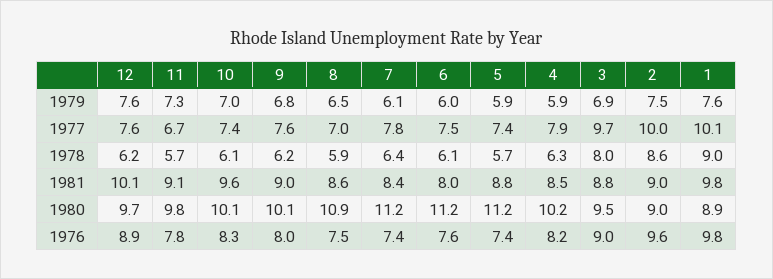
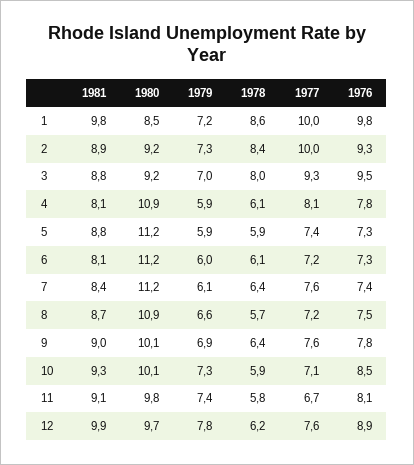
  {
    "12": {
-     "1979": 7.6,
+     "1979": 7.8,
      "1977": 7.6,
      "1978": 6.2,
-     "1981": 10.1,
+     "1981": 9.9,
      "1980": 9.7,
      "1976": 8.9
    },
    "11": {
-     "1979": 7.3,
+     "1979": 7.4,
      "1977": 6.7,
-     "1978": 5.7,
+     "1978": 5.8,
      "1981": 9.1,
      "1980": 9.8,
-     "1976": 7.8
+     "1976": 8.1
    },
    "10": {
-     "1979": 7,
+     "1979": 7.3,
-     "1977": 7.4,
+     "1977": 7.1,
-     "1978": 6.1,
+     "1978": 5.9,
-     "1981": 9.6,
+     "1981": 9.3,
      "1980": 10.1,
-     "1976": 8.3
+     "1976": 8.5
    },
    "9": {
-     "1979": 6.8,
+     "1979": 6.9,
      "1977": 7.6,
-     "1978": 6.2,
+     "1978": 6.4,
      "1981": 9,
      "1980": 10.1,
-     "1976": 8
+     "1976": 7.8
    },
    "8": {
-     "1979": 6.5,
+     "1979": 6.6,
-     "1977": 7,
+     "1977": 7.2,
-     "1978": 5.9,
+     "1978": 5.7,
-     "1981": 8.6,
+     "1981": 8.7,
      "1980": 10.9,
      "1976": 7.5
    },
    "7": {
      "1979": 6.1,
-     "1977": 7.8,
+     "1977": 7.6,
      "1978": 6.4,
      "1981": 8.4,
      "1980": 11.2,
      "1976": 7.4
    },
    "6": {
      "1979": 6,
-     "1977": 7.5,
+     "1977": 7.2,
      "1978": 6.1,
-     "1981": 8,
+     "1981": 8.1,
      "1980": 11.2,
-     "1976": 7.6
+     "1976": 7.3
    },
    "5": {
      "1979": 5.9,
      "1977": 7.4,
-     "1978": 5.7,
+     "1978": 5.9,
      "1981": 8.8,
      "1980": 11.2,
-     "1976": 7.4
+     "1976": 7.3
    },
    "4": {
      "1979": 5.9,
-     "1977": 7.9,
+     "1977": 8.1,
-     "1978": 6.3,
+     "1978": 6.1,
-     "1981": 8.5,
+     "1981": 8.1,
-     "1980": 10.2,
+     "1980": 10.9,
-     "1976": 8.2
+     "1976": 7.8
    },
    "3": {
-     "1979": 6.9,
+     "1979": 7,
-     "1977": 9.7,
+     "1977": 9.3,
      "1978": 8,
      "1981": 8.8,
-     "1980": 9.5,
+     "1980": 9.2,
-     "1976": 9
+     "1976": 9.5
    },
    "2": {
-     "1979": 7.5,
+     "1979": 7.3,
      "1977": 10,
-     "1978": 8.6,
+     "1978": 8.4,
-     "1981": 9,
+     "1981": 8.9,
-     "1980": 9,
+     "1980": 9.2,
-     "1976": 9.6
+     "1976": 9.3
    },
    "1": {
-     "1979": 7.6,
+     "1979": 7.2,
-     "1977": 10.1,
+     "1977": 10,
-     "1978": 9,
+     "1978": 8.6,
      "1981": 9.8,
-     "1980": 8.9,
+     "1980": 8.5,
      "1976": 9.8
    }
  }

